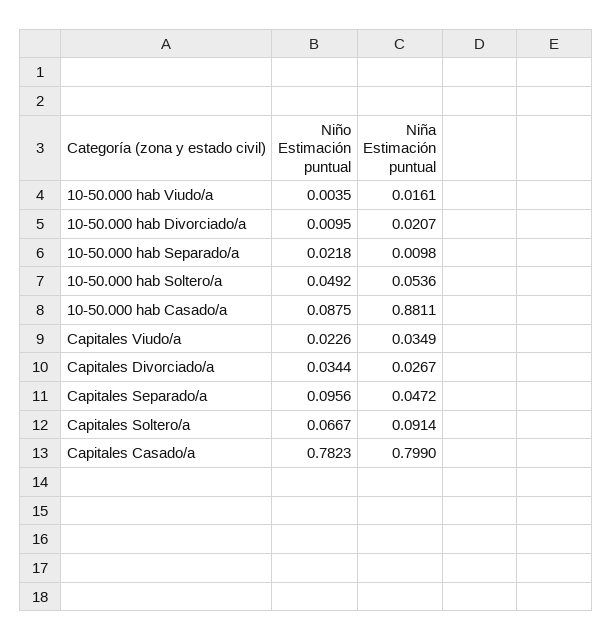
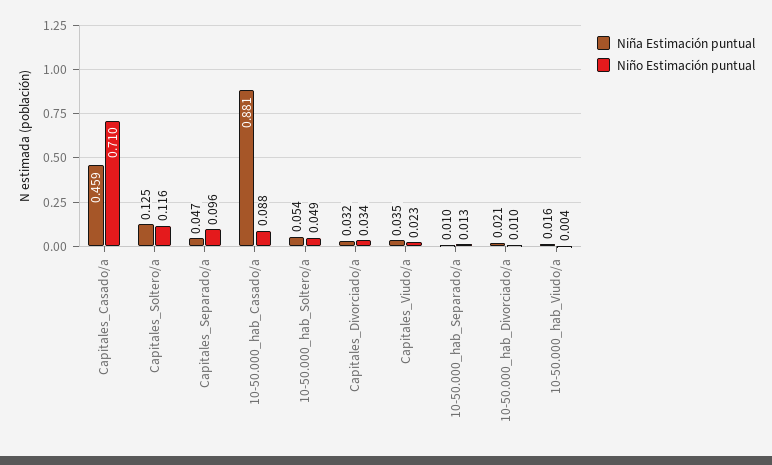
  {
    "Niño Estimación puntual": {
      "10-50.000 hab Viudo/a": 0.0035,
      "10-50.000 hab Divorciado/a": 0.0095,
-     "10-50.000 hab Separado/a": 0.0218,
+     "10-50.000 hab Separado/a": 0.013,
      "10-50.000 hab Soltero/a": 0.0492,
      "10-50.000 hab Casado/a": 0.0875,
      "Capitales Viudo/a": 0.0226,
      "Capitales Divorciado/a": 0.0344,
      "Capitales Separado/a": 0.0956,
-     "Capitales Soltero/a": 0.0667,
+     "Capitales Soltero/a": 0.116,
-     "Capitales Casado/a": 0.7823
+     "Capitales Casado/a": 0.71
    },
    "Niña Estimación puntual": {
      "10-50.000 hab Viudo/a": 0.0161,
      "10-50.000 hab Divorciado/a": 0.0207,
      "10-50.000 hab Separado/a": 0.0098,
      "10-50.000 hab Soltero/a": 0.0536,
      "10-50.000 hab Casado/a": 0.8811,
      "Capitales Viudo/a": 0.0349,
-     "Capitales Divorciado/a": 0.0267,
+     "Capitales Divorciado/a": 0.032,
      "Capitales Separado/a": 0.0472,
-     "Capitales Soltero/a": 0.0914,
+     "Capitales Soltero/a": 0.125,
-     "Capitales Casado/a": 0.799
+     "Capitales Casado/a": 0.459
    }
  }

